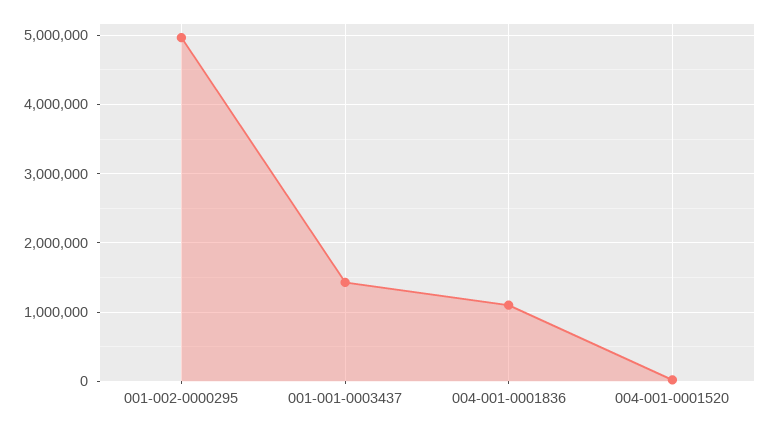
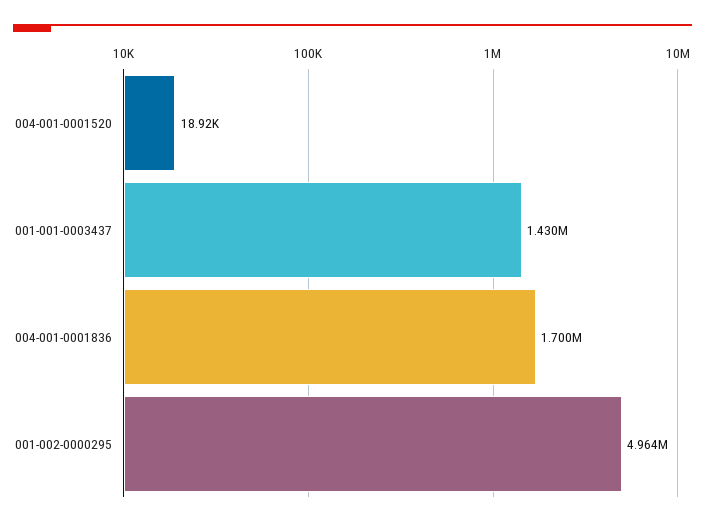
  {
    "001-002-0000295": 4964000,
    "001-001-0003437": 1430000,
-   "004-001-0001836": 1100000,
+   "004-001-0001836": 1700000,
    "004-001-0001520": 18920
  }

